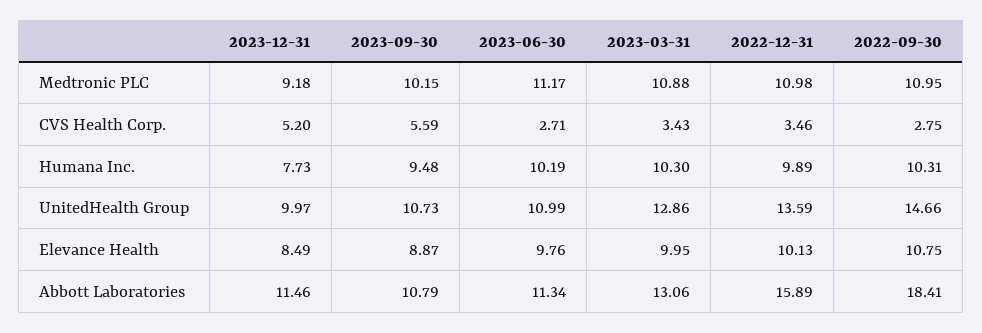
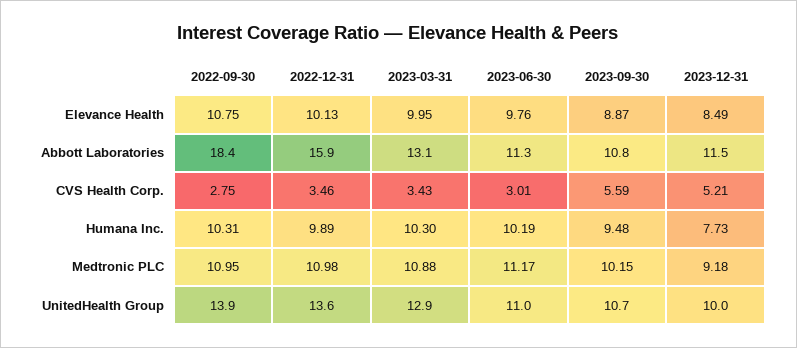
  {
    "2023-12-31": {
      "Medtronic PLC": 9.18,
-     "CVS Health Corp.": 5.2,
+     "CVS Health Corp.": 5.21,
      "Humana Inc.": 7.73,
      "UnitedHealth Group": 9.97,
      "Elevance Health": 8.49,
      "Abbott Laboratories": 11.46
    },
    "2023-09-30": {
      "Medtronic PLC": 10.15,
      "CVS Health Corp.": 5.59,
      "Humana Inc.": 9.48,
      "UnitedHealth Group": 10.73,
      "Elevance Health": 8.87,
      "Abbott Laboratories": 10.79
    },
    "2023-06-30": {
      "Medtronic PLC": 11.17,
-     "CVS Health Corp.": 2.71,
+     "CVS Health Corp.": 3.01,
      "Humana Inc.": 10.19,
      "UnitedHealth Group": 10.99,
      "Elevance Health": 9.76,
      "Abbott Laboratories": 11.34
    },
    "2023-03-31": {
      "Medtronic PLC": 10.88,
      "CVS Health Corp.": 3.43,
      "Humana Inc.": 10.3,
      "UnitedHealth Group": 12.86,
      "Elevance Health": 9.95,
      "Abbott Laboratories": 13.06
    },
    "2022-12-31": {
      "Medtronic PLC": 10.98,
      "CVS Health Corp.": 3.46,
      "Humana Inc.": 9.89,
      "UnitedHealth Group": 13.59,
      "Elevance Health": 10.13,
      "Abbott Laboratories": 15.89
    },
    "2022-09-30": {
      "Medtronic PLC": 10.95,
      "CVS Health Corp.": 2.75,
      "Humana Inc.": 10.31,
-     "UnitedHealth Group": 14.66,
+     "UnitedHealth Group": 13.9,
      "Elevance Health": 10.75,
      "Abbott Laboratories": 18.41
    }
  }

